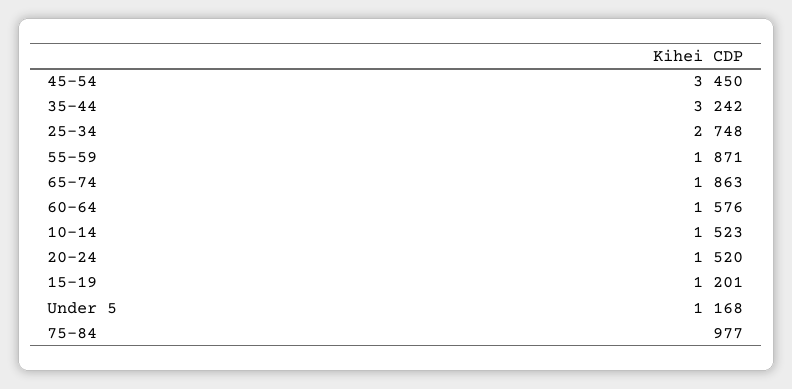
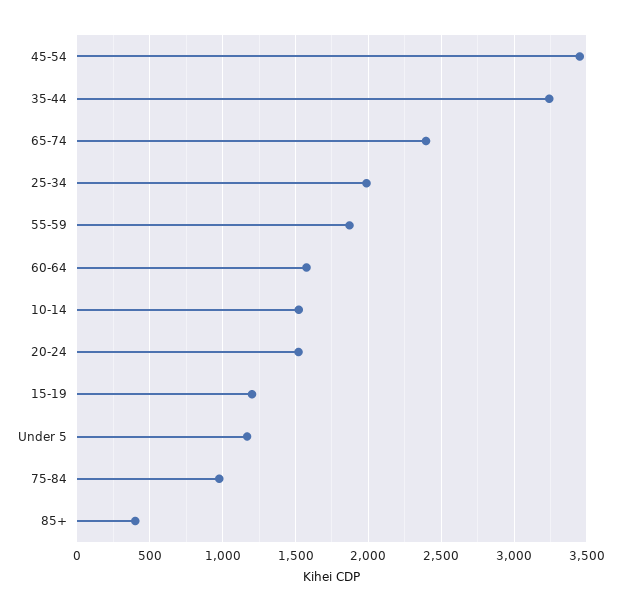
  {
    "45-54": 3450,
    "35-44": 3242,
-   "25-34": 2748,
+   "25-34": 2000,
    "55-59": 1871,
-   "65-74": 1863,
+   "65-74": 2400,
    "60-64": 1576,
    "10-14": 1523,
    "20-24": 1520,
    "15-19": 1201,
    "Under 5": 1168,
-   "75-84": 977
+   "75-84": 977,
+   "85+": 400
  }

